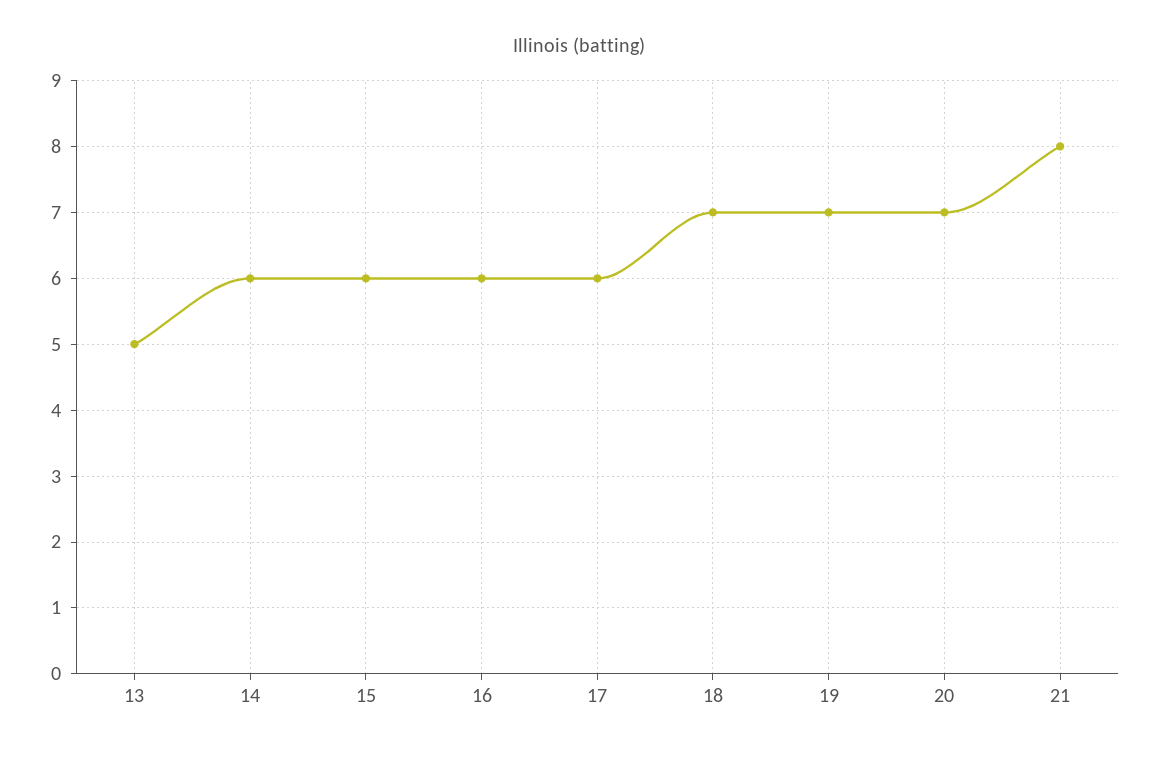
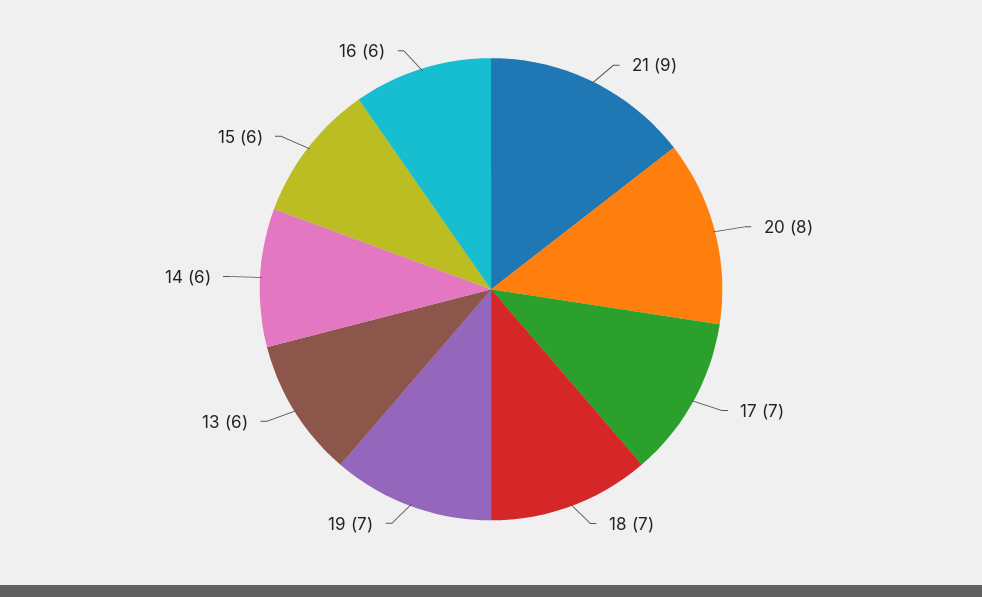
  {
-   "13": 5,
+   "13": 6,
    "14": 6,
    "15": 6,
    "16": 6,
-   "17": 6,
+   "17": 7,
    "18": 7,
    "19": 7,
-   "20": 7,
+   "20": 8,
-   "21": 8
+   "21": 9
  }

